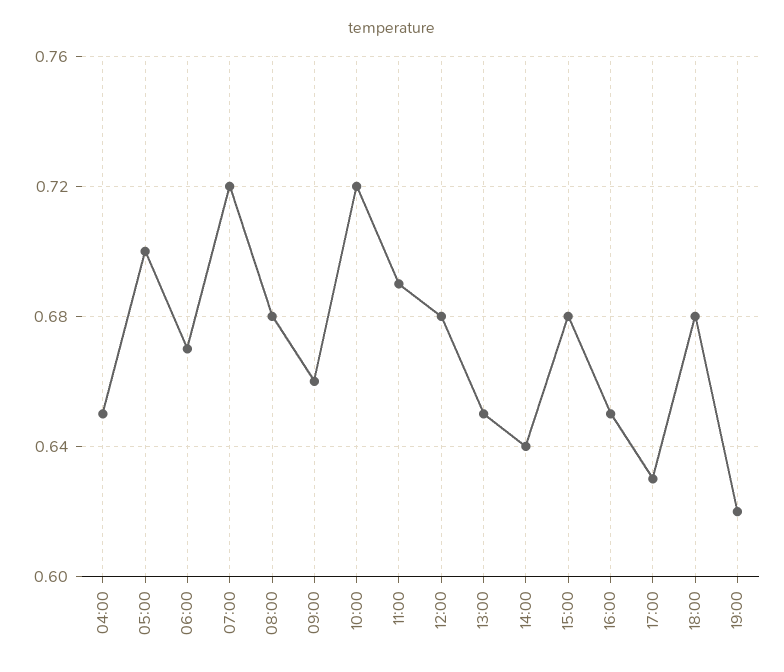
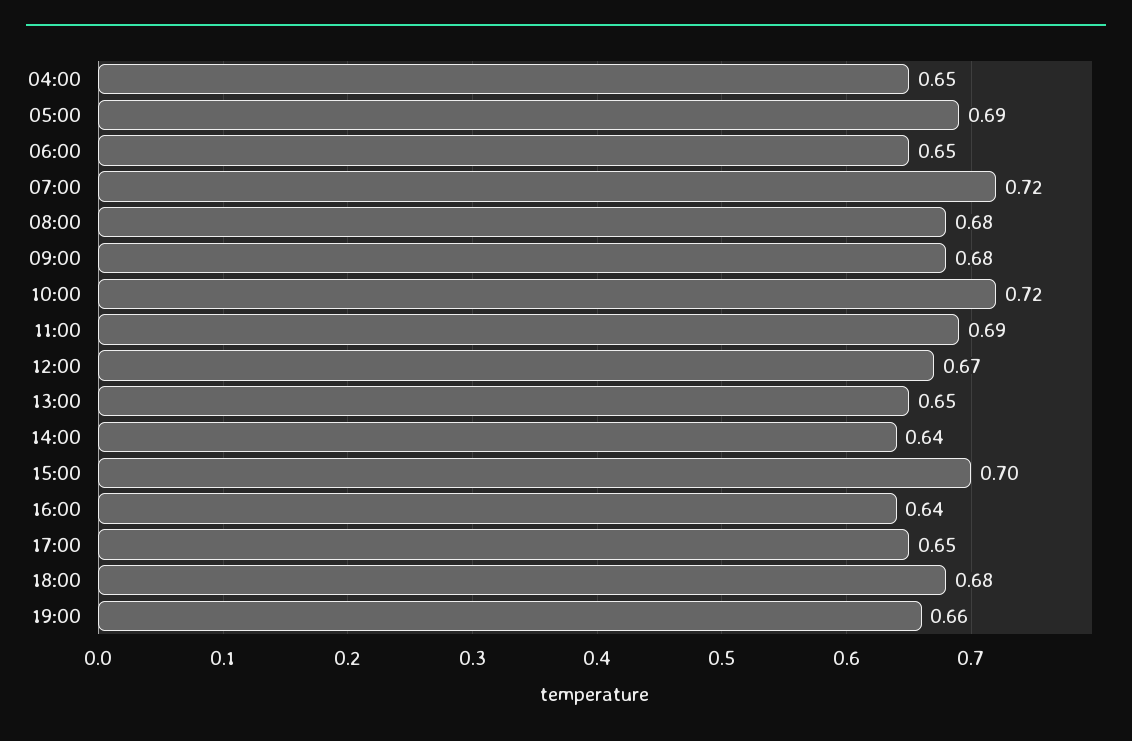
  {
    "04:00": 0.65,
-   "05:00": 0.7,
+   "05:00": 0.69,
-   "06:00": 0.67,
+   "06:00": 0.65,
    "07:00": 0.72,
    "08:00": 0.68,
-   "09:00": 0.66,
+   "09:00": 0.68,
    "10:00": 0.72,
    "11:00": 0.69,
-   "12:00": 0.68,
+   "12:00": 0.67,
    "13:00": 0.65,
    "14:00": 0.64,
-   "15:00": 0.68,
+   "15:00": 0.7,
-   "16:00": 0.65,
+   "16:00": 0.64,
-   "17:00": 0.63,
+   "17:00": 0.65,
    "18:00": 0.68,
-   "19:00": 0.62
+   "19:00": 0.66
  }

